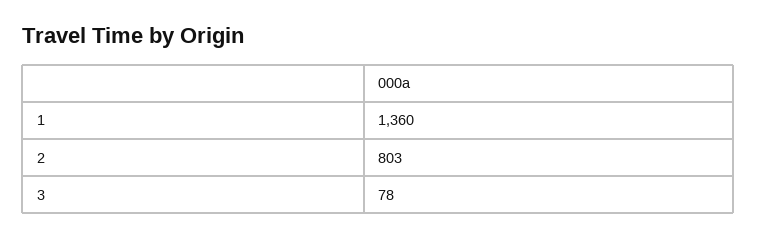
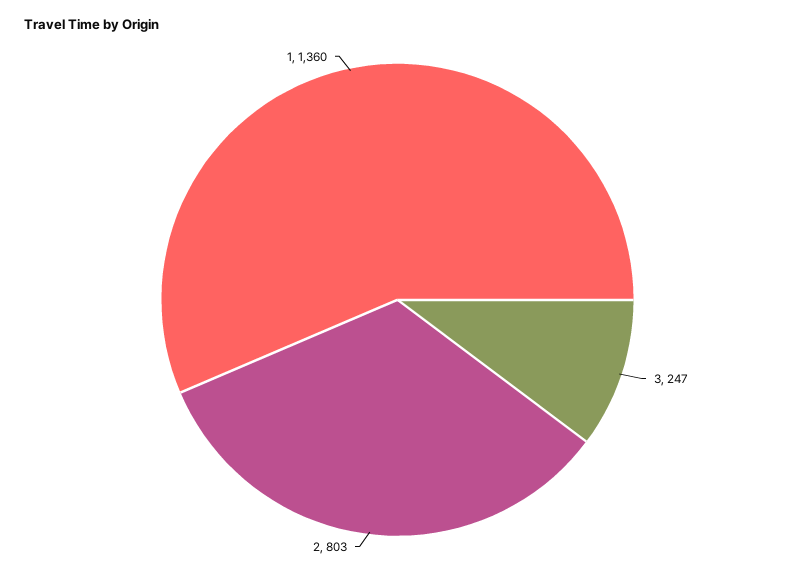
  {
    "1": 1360,
    "2": 803,
-   "3": 78
+   "3": 247
  }

